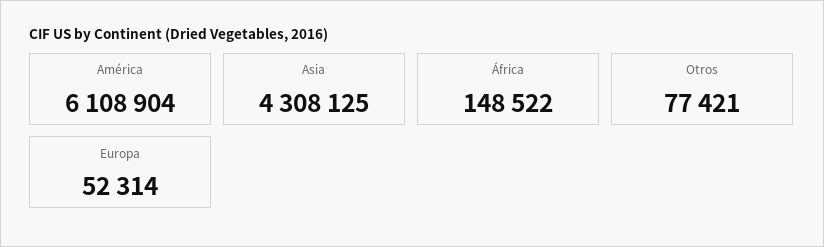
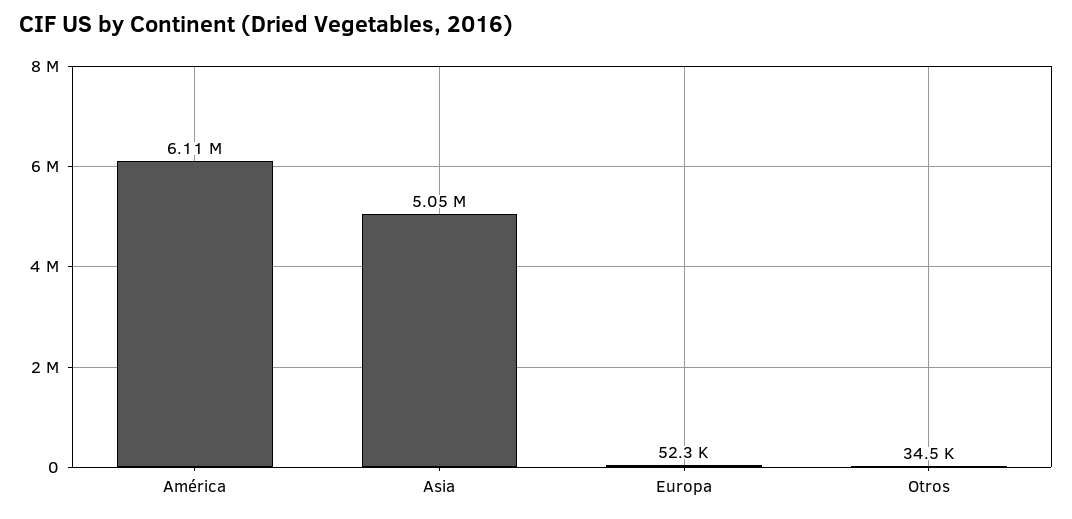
  {
    "América": 6108904,
-   "Asia": 4308125,
+   "Asia": 5050000,
-   "África": 148522,
-   "Otros": 77421,
+   "Otros": 34500,
    "Europa": 52314
  }

